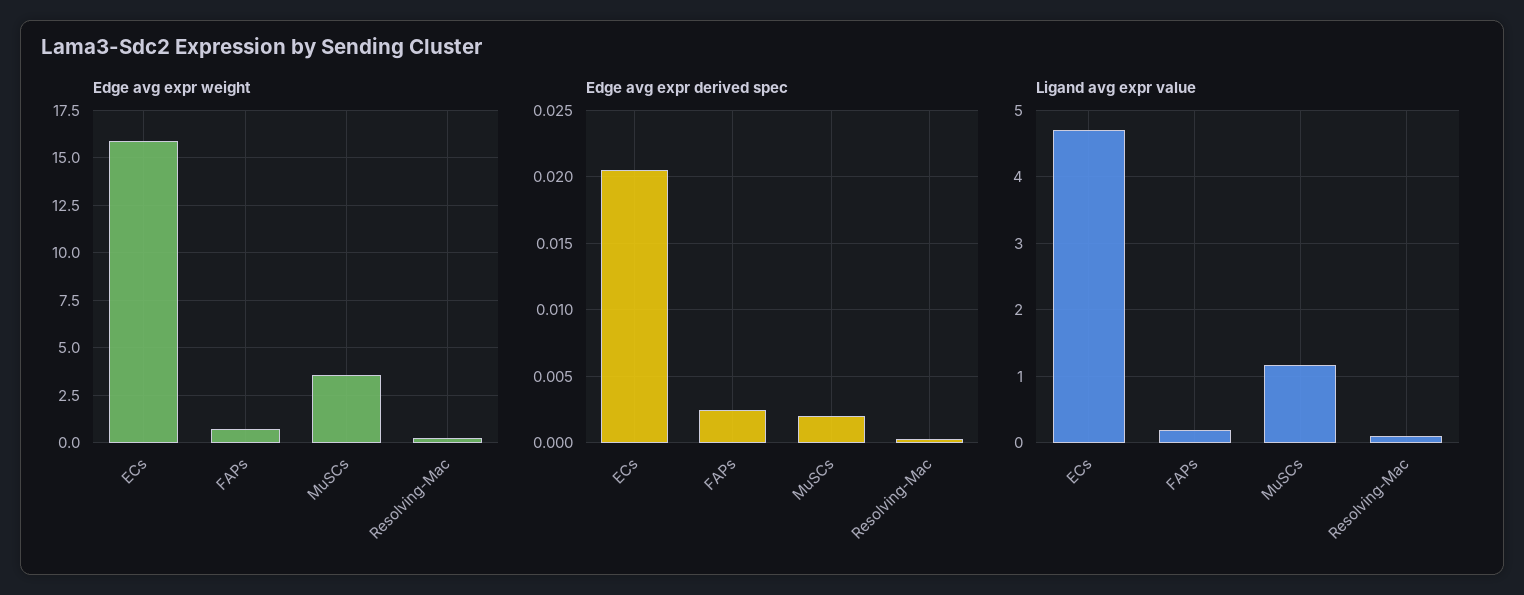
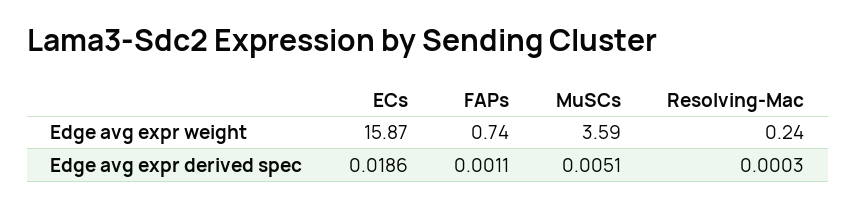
  {
    "Edge avg expr weight": {
      "ECs": 15.87,
      "FAPs": 0.74,
      "MuSCs": 3.59,
      "Resolving-Mac": 0.24
    },
    "Edge avg expr derived spec": {
-     "ECs": 0.0205,
+     "ECs": 0.0186,
-     "FAPs": 0.0025,
+     "FAPs": 0.0011,
-     "MuSCs": 0.002,
+     "MuSCs": 0.0051,
      "Resolving-Mac": 0.0003
-   },
+   }
-   "Ligand avg expr value": {
-     "ECs": 4.7,
-     "FAPs": 0.2,
-     "MuSCs": 1.2,
-     "Resolving-Mac": 0.1
-   }
  }

